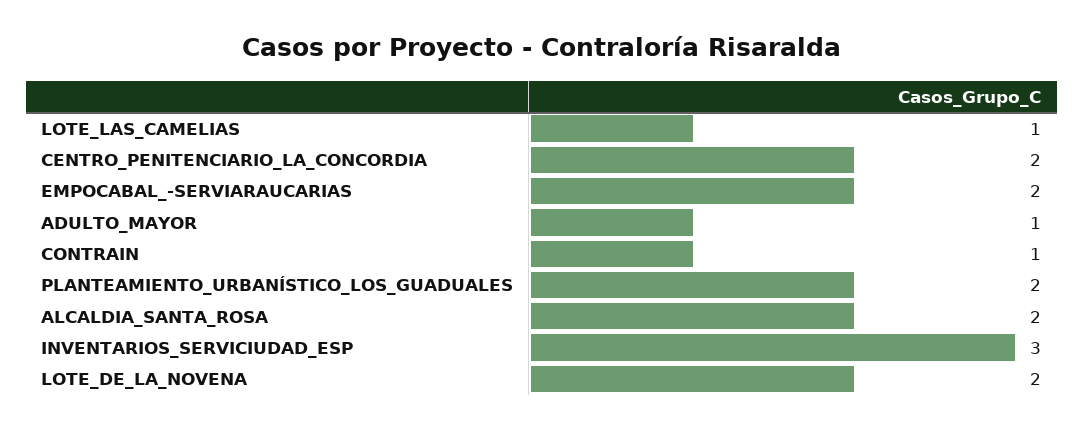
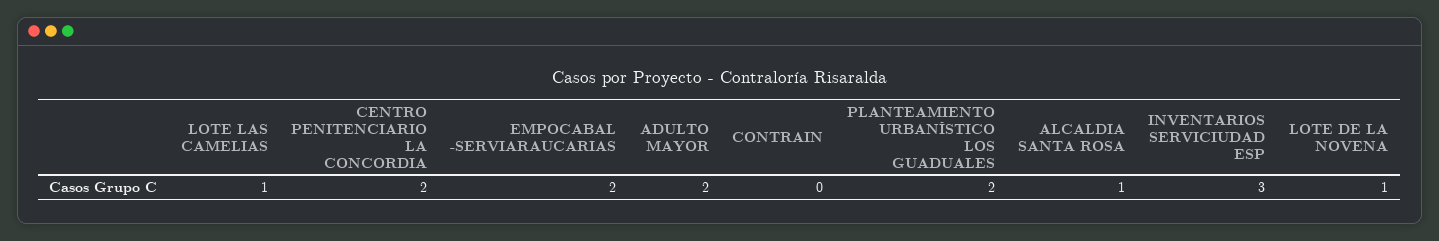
  {
    "LOTE_LAS_CAMELIAS": 1,
    "CENTRO_PENITENCIARIO_LA_CONCORDIA": 2,
    "EMPOCABAL_-SERVIARAUCARIAS": 2,
-   "ADULTO_MAYOR": 1,
+   "ADULTO_MAYOR": 2,
-   "CONTRAIN": 1,
+   "CONTRAIN": 0,
    "PLANTEAMIENTO_URBANÍSTICO_LOS_GUADUALES": 2,
-   "ALCALDIA_SANTA_ROSA": 2,
+   "ALCALDIA_SANTA_ROSA": 1,
    "INVENTARIOS_SERVICIUDAD_ESP": 3,
-   "LOTE_DE_LA_NOVENA": 2
+   "LOTE_DE_LA_NOVENA": 1
  }

